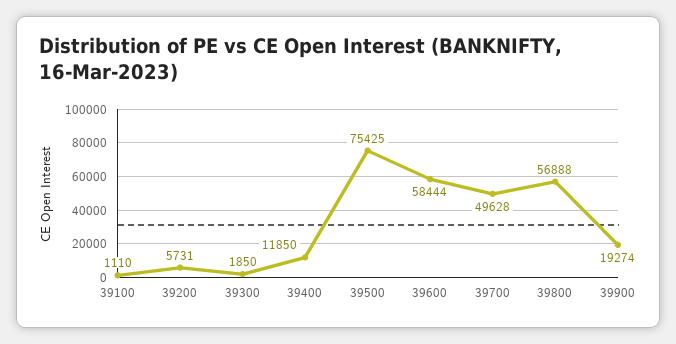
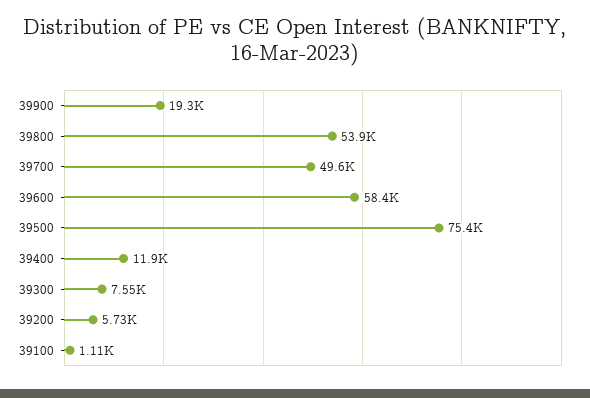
  {
    "39100": 1110,
    "39200": 5731,
-   "39300": 1850,
+   "39300": 7550,
    "39400": 11850,
    "39500": 75425,
    "39600": 58444,
    "39700": 49628,
-   "39800": 56888,
+   "39800": 53900,
    "39900": 19274
  }

